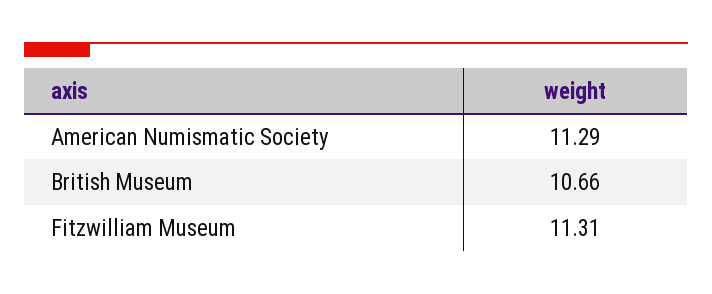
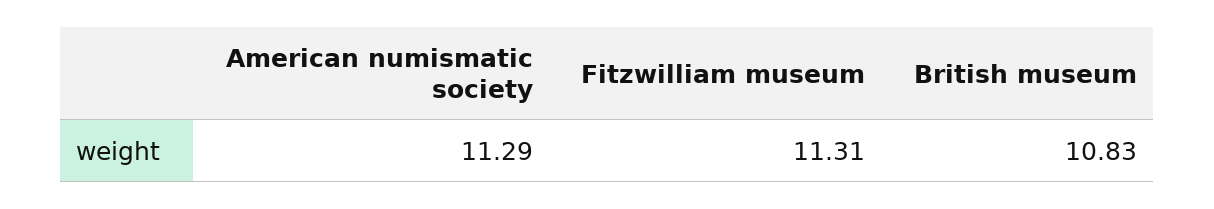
  {
    "American Numismatic Society": 11.29,
-   "British Museum": 10.66,
+   "British Museum": 10.83,
    "Fitzwilliam Museum": 11.31
  }

